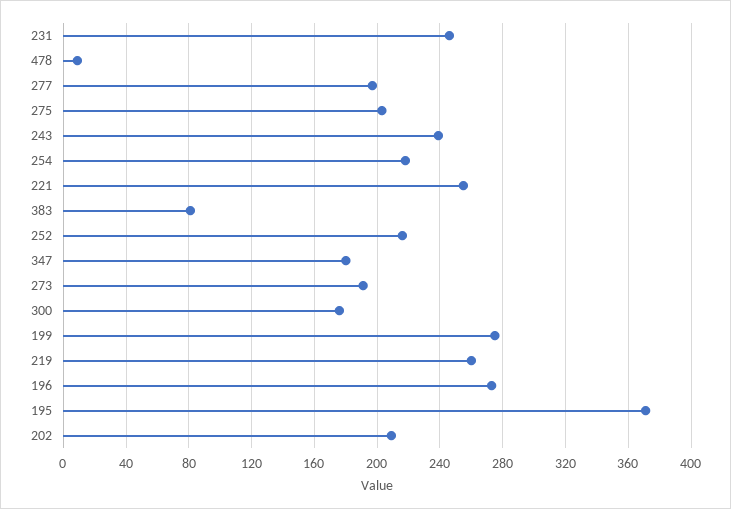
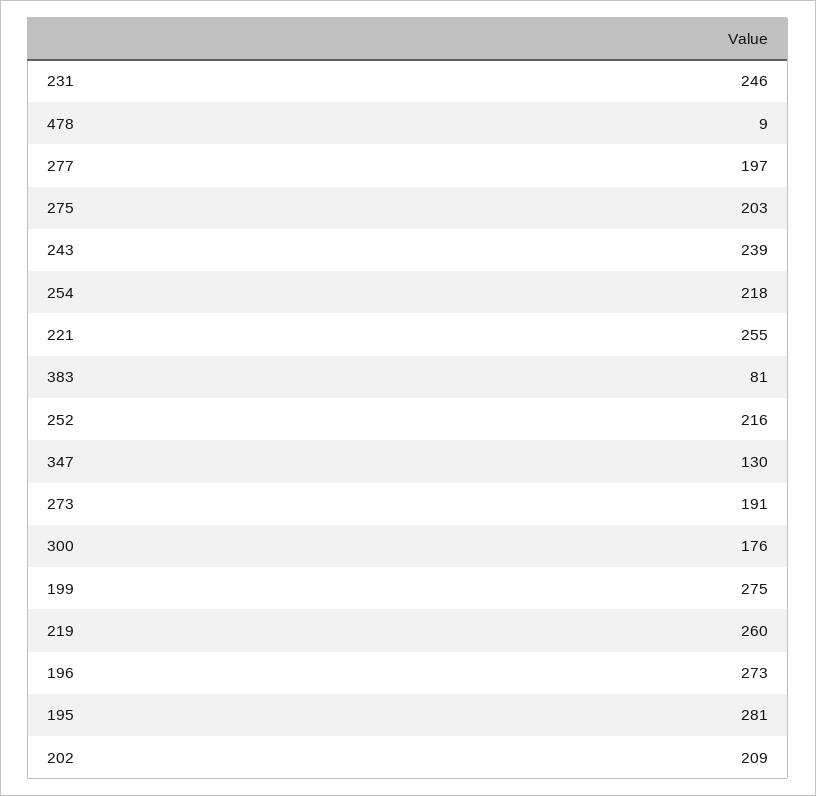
  {
    "231": 246,
    "478": 9,
    "277": 197,
    "275": 203,
    "243": 239,
    "254": 218,
    "221": 255,
    "383": 81,
    "252": 216,
-   "347": 180,
+   "347": 130,
    "273": 191,
    "300": 176,
    "199": 275,
    "219": 260,
    "196": 273,
-   "195": 370,
+   "195": 281,
    "202": 209
  }

